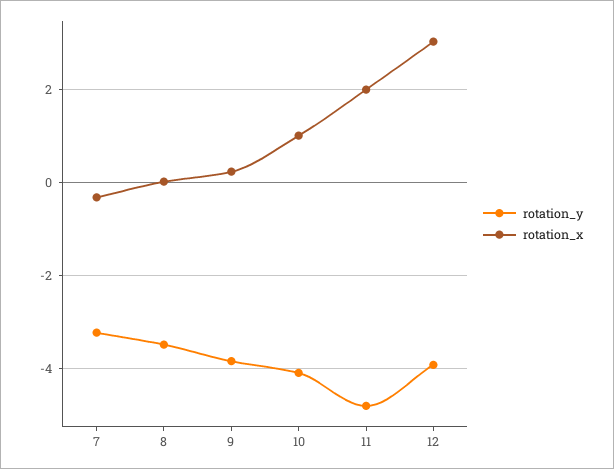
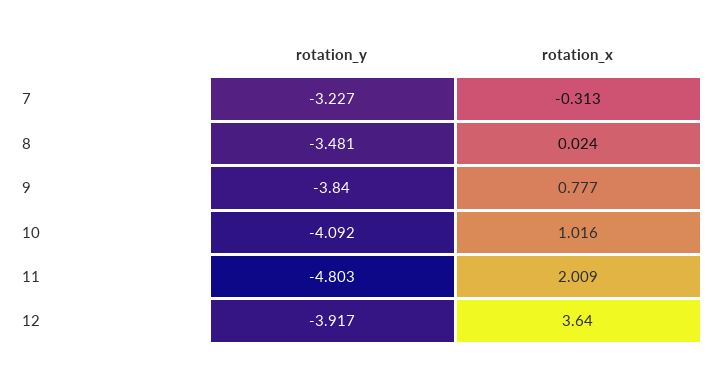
  {
    "rotation_y": {
      "7": -3.227,
      "8": -3.481,
      "9": -3.84,
      "10": -4.092,
      "11": -4.803,
      "12": -3.917
    },
    "rotation_x": {
      "7": -0.313,
      "8": 0.024,
-     "9": 0.2,
+     "9": 0.777,
      "10": 1.016,
      "11": 2.009,
-     "12": 3
+     "12": 3.64
    }
  }

